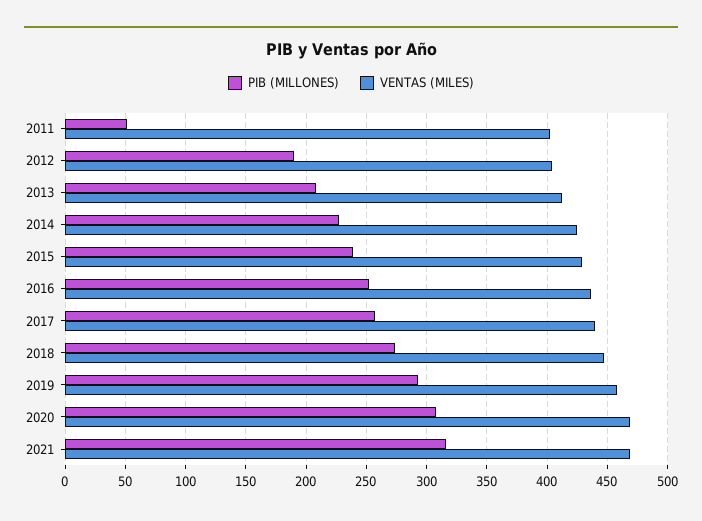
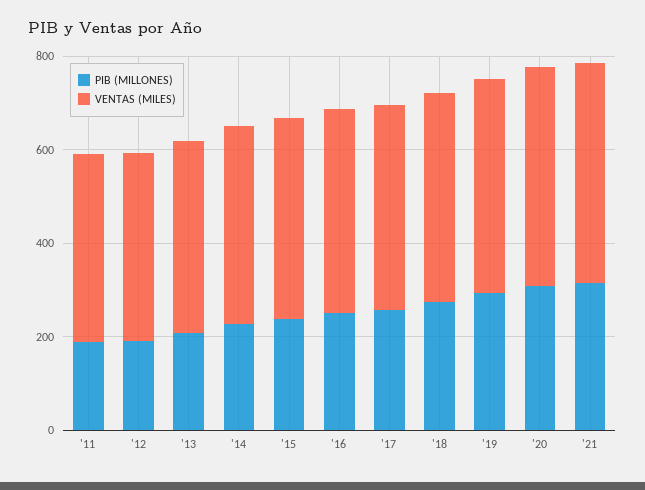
  {
    "PIB (MILLONES)": {
-     "2011": 50,
+     "2011": 200,
      "2012": 190,
      "2013": 210,
      "2014": 225,
      "2015": 240,
      "2016": 250,
      "2017": 255,
      "2018": 275,
      "2019": 295,
      "2020": 310,
      "2021": 315
    },
    "VENTAS (MILES)": {
      "2011": 400,
      "2012": 405,
      "2013": 410,
      "2014": 425,
      "2015": 430,
      "2016": 435,
      "2017": 440,
      "2018": 445,
      "2019": 460,
      "2020": 470,
      "2021": 470
    }
  }

